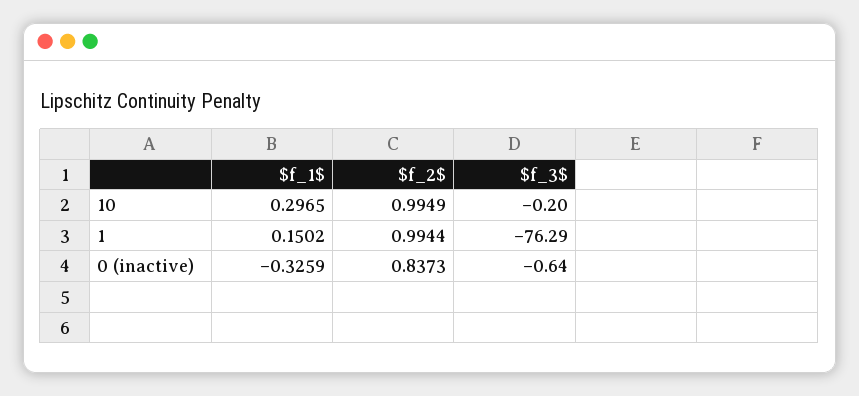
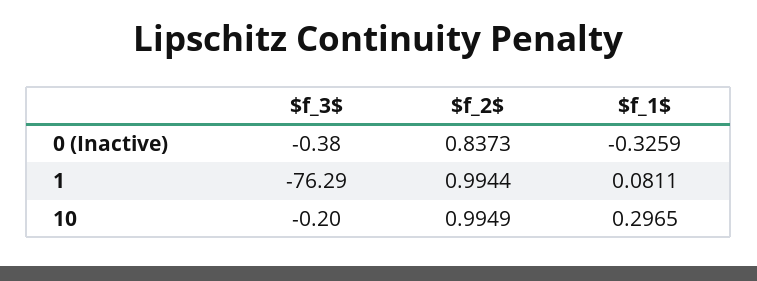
  {
    "$f_1$": {
      "10": 0.2965,
-     "1": 0.1502,
+     "1": 0.0811,
      "0 (inactive)": -0.3259
    },
    "$f_2$": {
      "10": 0.9949,
      "1": 0.9944,
      "0 (inactive)": 0.8373
    },
    "$f_3$": {
      "10": -0.2,
      "1": -76.29,
-     "0 (inactive)": -0.64
+     "0 (inactive)": -0.38
    }
  }

